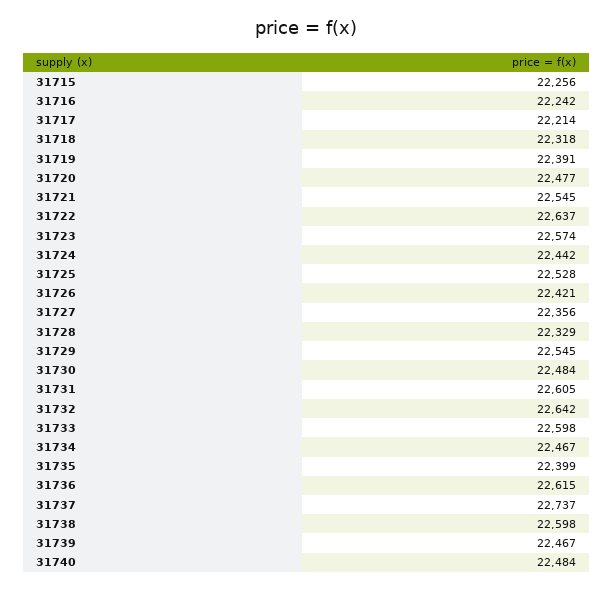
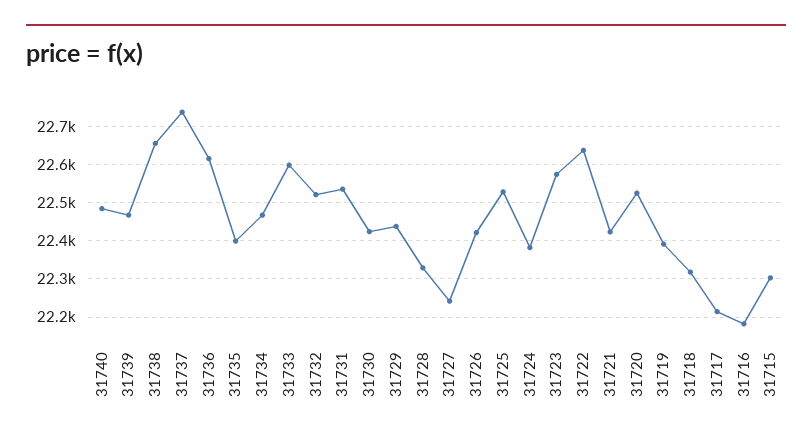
  {
-   "31715": 22256,
+   "31715": 22300,
-   "31716": 22242,
+   "31716": 22180,
    "31717": 22214,
    "31718": 22318,
    "31719": 22391,
-   "31720": 22477,
+   "31720": 22520,
-   "31721": 22545,
+   "31721": 22420,
    "31722": 22637,
    "31723": 22574,
-   "31724": 22442,
+   "31724": 22380,
    "31725": 22528,
    "31726": 22421,
-   "31727": 22356,
+   "31727": 22240,
    "31728": 22329,
-   "31729": 22545,
+   "31729": 22440,
-   "31730": 22484,
+   "31730": 22420,
-   "31731": 22605,
+   "31731": 22540,
-   "31732": 22642,
+   "31732": 22520,
    "31733": 22598,
    "31734": 22467,
    "31735": 22399,
    "31736": 22615,
    "31737": 22737,
-   "31738": 22598,
+   "31738": 22660,
    "31739": 22467,
    "31740": 22484
  }

